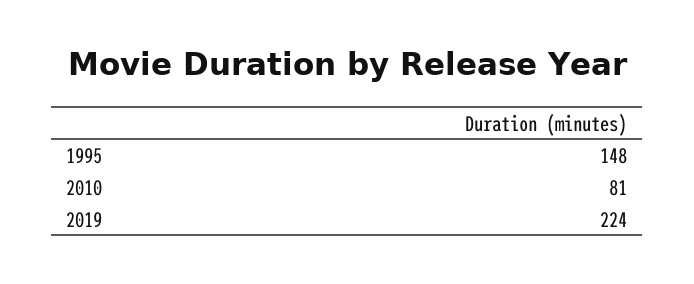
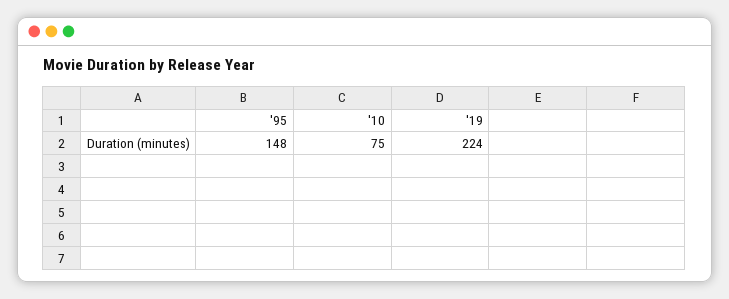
  {
    "1995": 148,
-   "2010": 81,
+   "2010": 75,
    "2019": 224
  }

